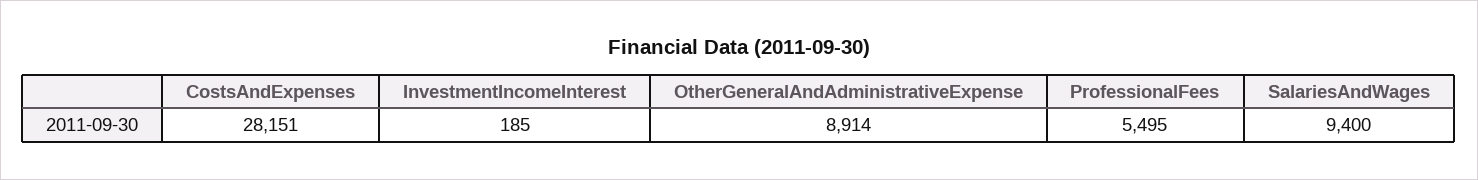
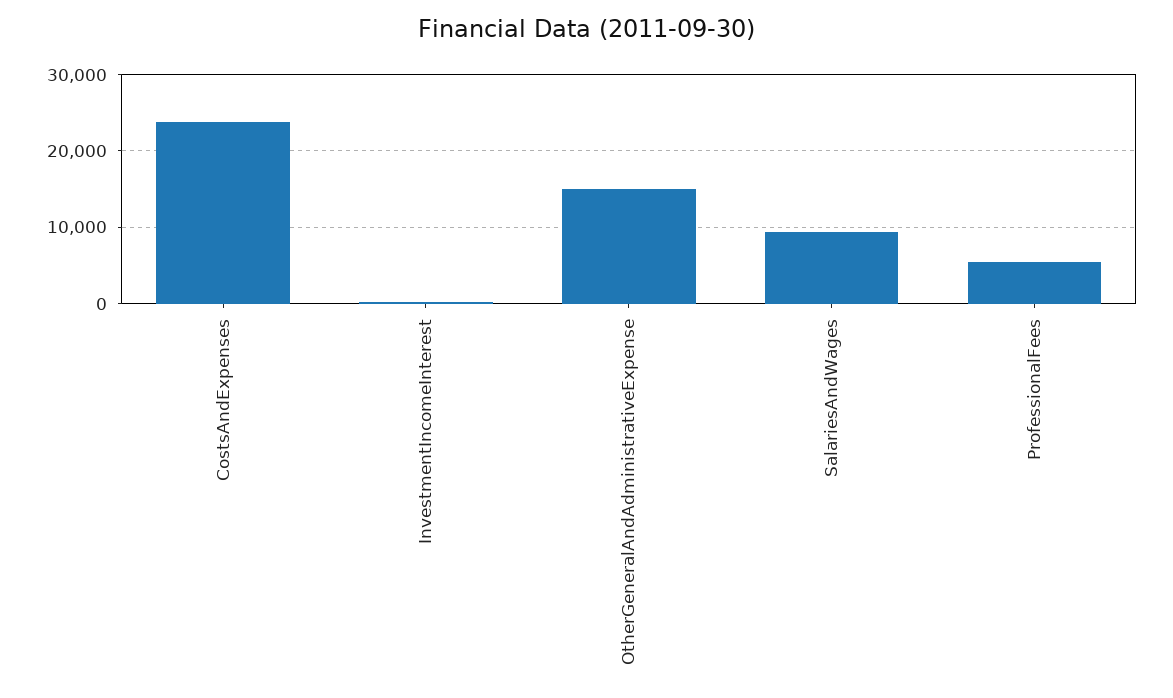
  {
-   "CostsAndExpenses": 28151,
+   "CostsAndExpenses": 24000,
    "InvestmentIncomeInterest": 185,
-   "OtherGeneralAndAdministrativeExpense": 8914,
+   "OtherGeneralAndAdministrativeExpense": 15000,
    "ProfessionalFees": 5495,
    "SalariesAndWages": 9400
  }

